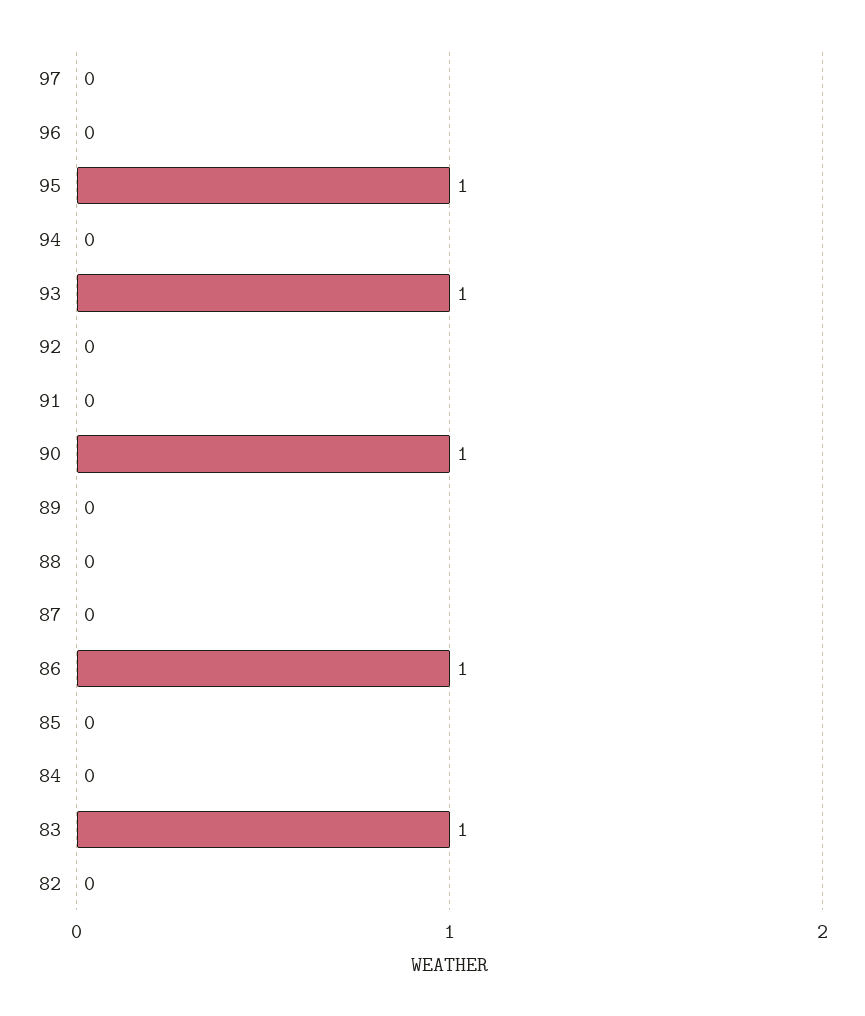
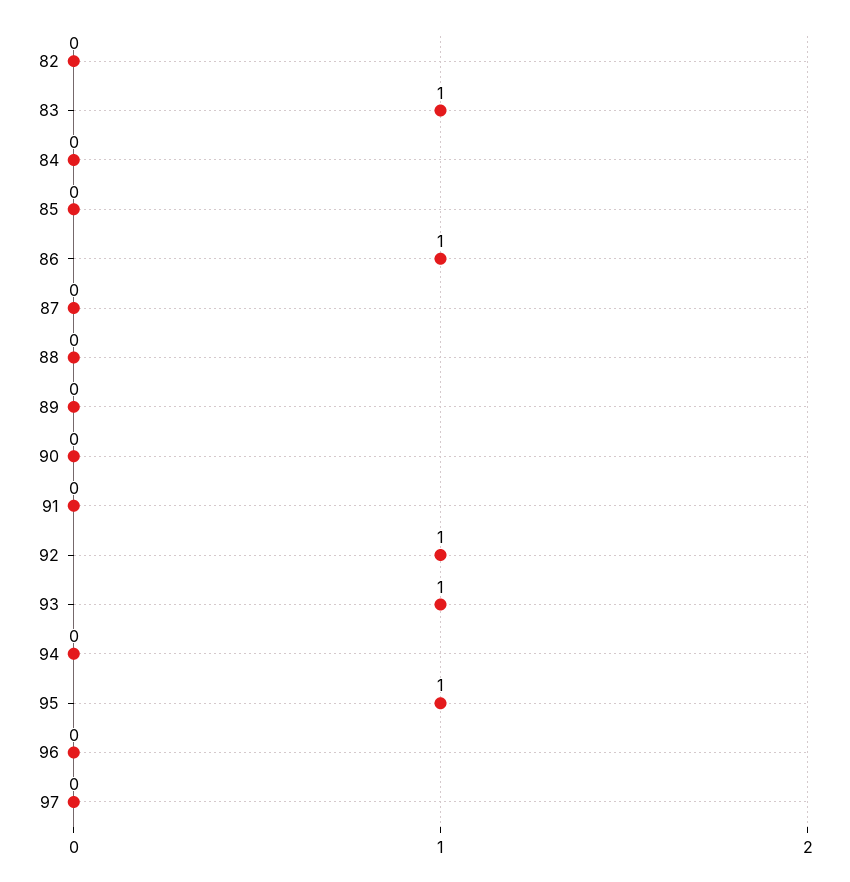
  {
    "97": 0,
    "96": 0,
    "95": 1,
    "94": 0,
    "93": 1,
-   "92": 0,
+   "92": 1,
    "91": 0,
-   "90": 1,
+   "90": 0,
    "89": 0,
    "88": 0,
    "87": 0,
    "86": 1,
    "85": 0,
    "84": 0,
    "83": 1,
    "82": 0
  }

